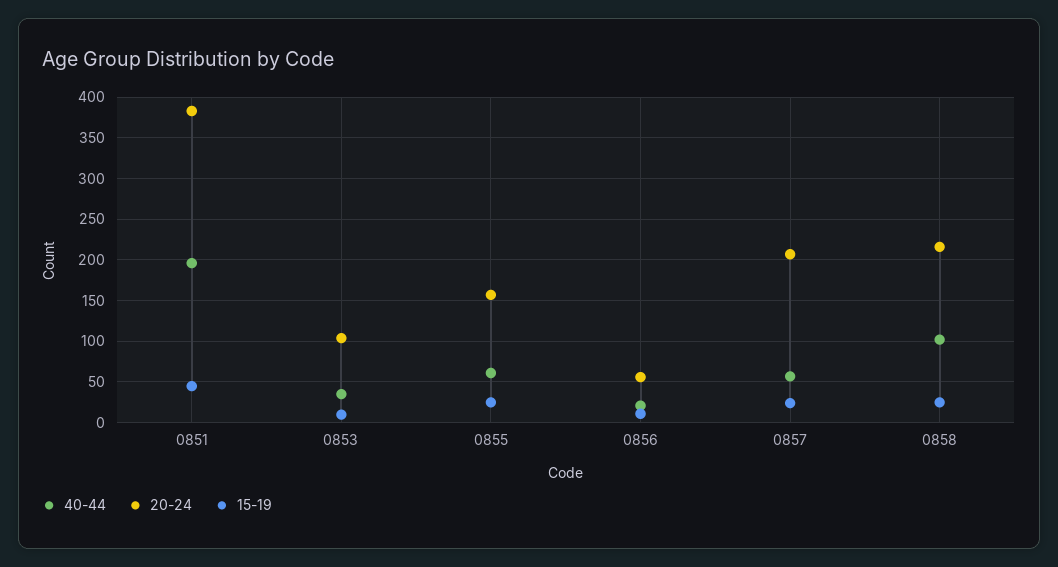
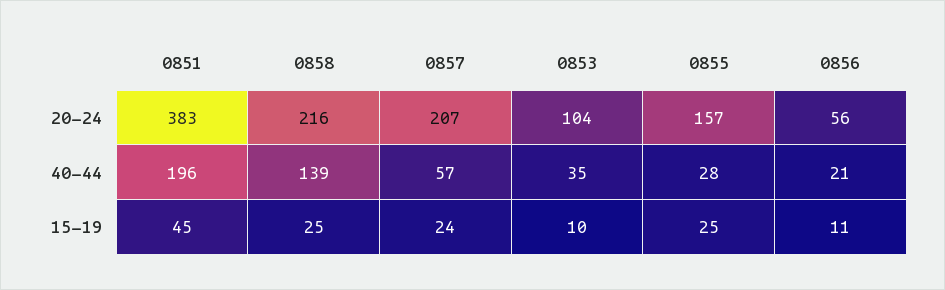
  {
    "40-44": {
      "0851": 196,
      "0853": 35,
-     "0855": 60,
+     "0855": 28,
      "0856": 21,
      "0857": 57,
-     "0858": 100
+     "0858": 139
    },
    "20-24": {
      "0851": 383,
      "0853": 104,
      "0855": 157,
      "0856": 56,
      "0857": 207,
      "0858": 216
    },
    "15-19": {
      "0851": 45,
      "0853": 10,
      "0855": 25,
      "0856": 11,
      "0857": 24,
      "0858": 25
    }
  }

